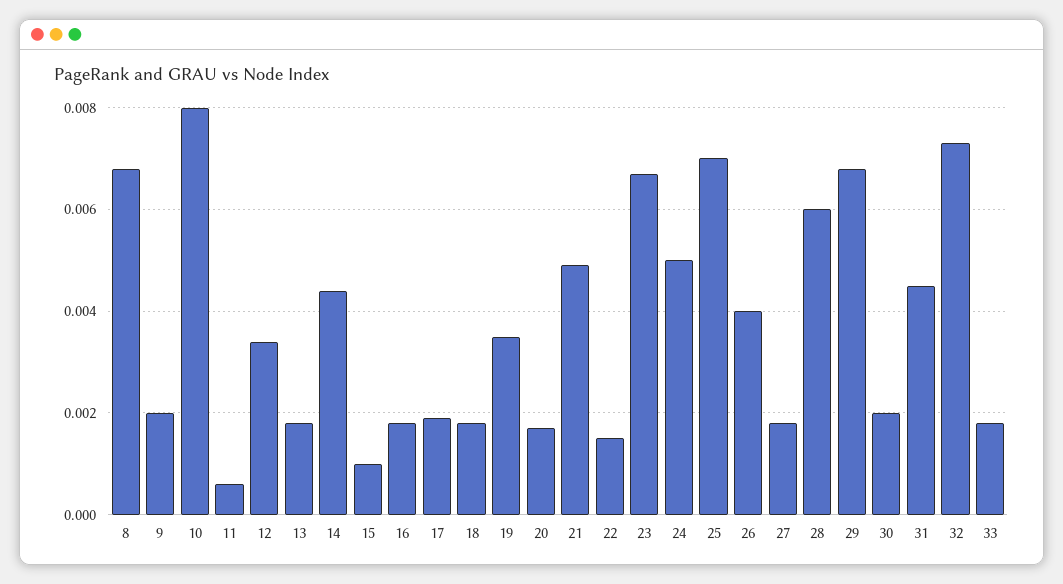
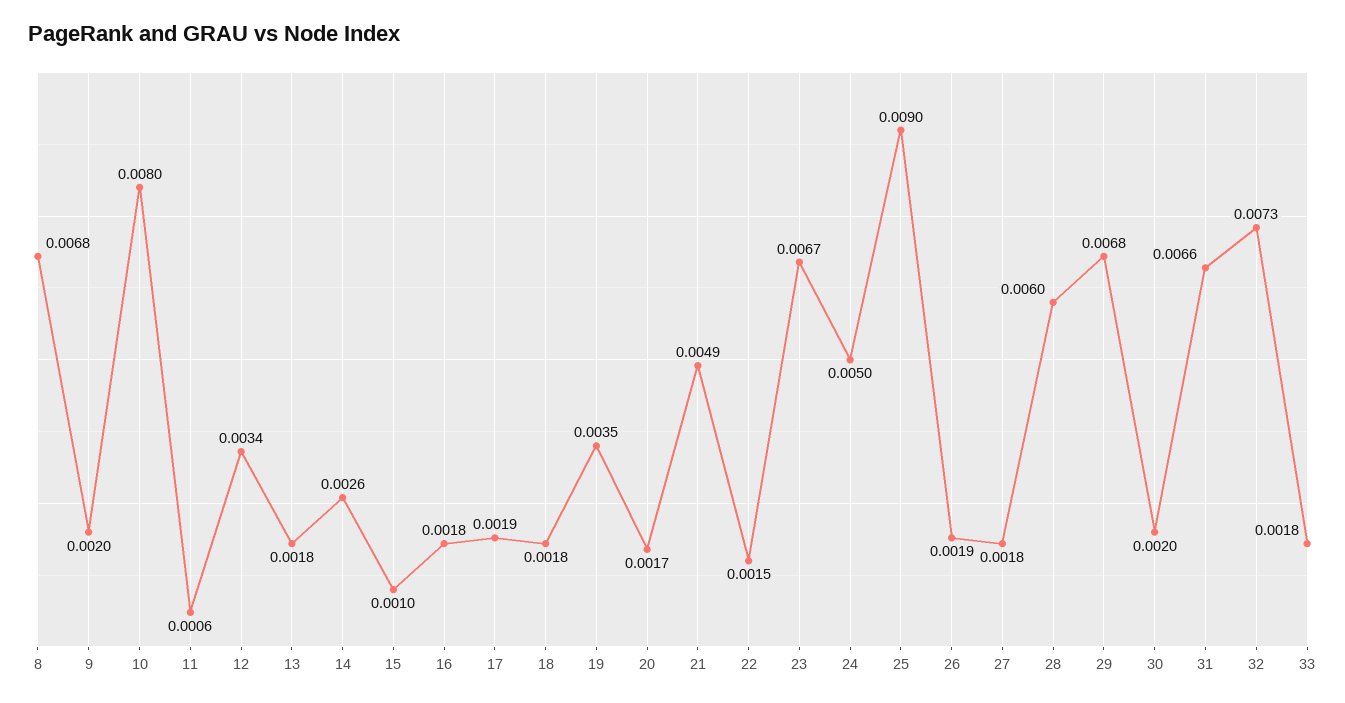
  {
    "8": 0.0068,
    "9": 0.002,
    "10": 0.008,
    "11": 0.0006,
    "12": 0.0034,
    "13": 0.0018,
-   "14": 0.0045,
+   "14": 0.0026,
    "15": 0.001,
    "16": 0.0018,
    "17": 0.0019,
    "18": 0.0018,
    "19": 0.0035,
    "20": 0.0017,
    "21": 0.0049,
    "22": 0.0015,
    "23": 0.0067,
    "24": 0.005,
-   "25": 0.007,
+   "25": 0.009,
-   "26": 0.004,
+   "26": 0.0019,
    "27": 0.0018,
    "28": 0.006,
    "29": 0.0068,
    "30": 0.002,
-   "31": 0.0045,
+   "31": 0.0066,
    "32": 0.0073,
    "33": 0.0018
  }

